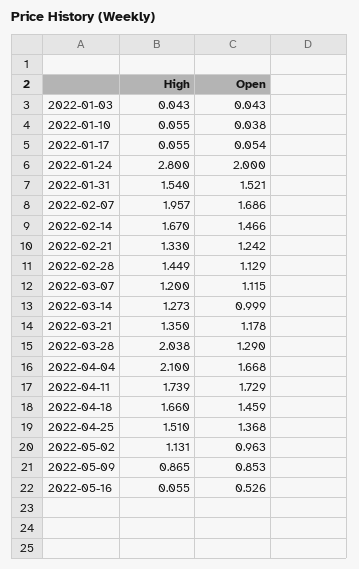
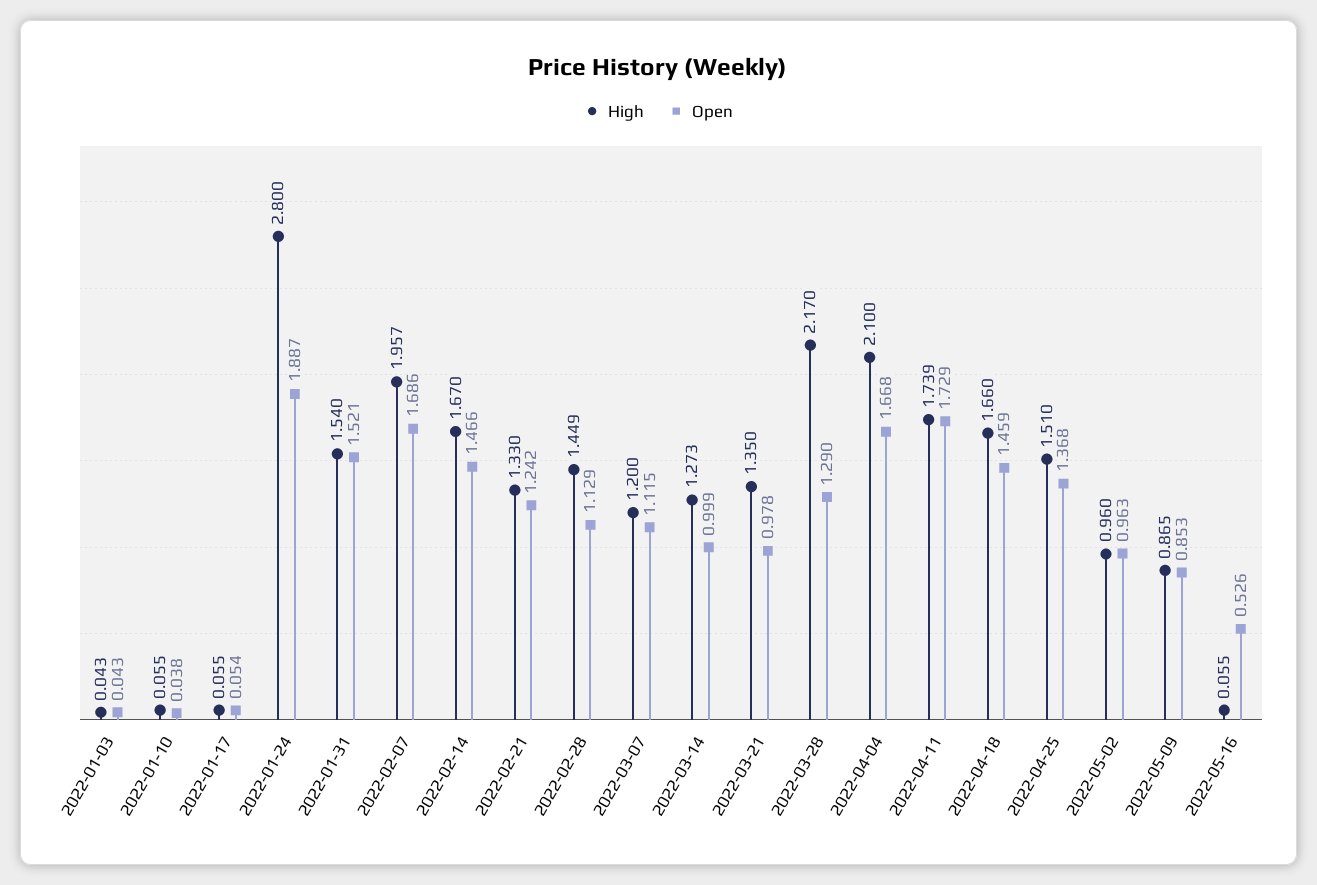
  {
    "High": {
      "2022-01-03": 0.043,
      "2022-01-10": 0.055,
      "2022-01-17": 0.055,
      "2022-01-24": 2.8,
      "2022-01-31": 1.54,
      "2022-02-07": 1.957,
      "2022-02-14": 1.67,
      "2022-02-21": 1.33,
      "2022-02-28": 1.449,
      "2022-03-07": 1.2,
      "2022-03-14": 1.273,
      "2022-03-21": 1.35,
-     "2022-03-28": 2.038,
+     "2022-03-28": 2.17,
      "2022-04-04": 2.1,
      "2022-04-11": 1.739,
      "2022-04-18": 1.66,
      "2022-04-25": 1.51,
-     "2022-05-02": 1.131,
+     "2022-05-02": 0.96,
      "2022-05-09": 0.865,
      "2022-05-16": 0.055
    },
    "Open": {
      "2022-01-03": 0.043,
      "2022-01-10": 0.038,
      "2022-01-17": 0.054,
-     "2022-01-24": 2,
+     "2022-01-24": 1.887,
      "2022-01-31": 1.521,
      "2022-02-07": 1.686,
      "2022-02-14": 1.466,
      "2022-02-21": 1.242,
      "2022-02-28": 1.129,
      "2022-03-07": 1.115,
      "2022-03-14": 0.999,
-     "2022-03-21": 1.178,
+     "2022-03-21": 0.978,
      "2022-03-28": 1.29,
      "2022-04-04": 1.668,
      "2022-04-11": 1.729,
      "2022-04-18": 1.459,
      "2022-04-25": 1.368,
      "2022-05-02": 0.963,
      "2022-05-09": 0.853,
      "2022-05-16": 0.526
    }
  }

